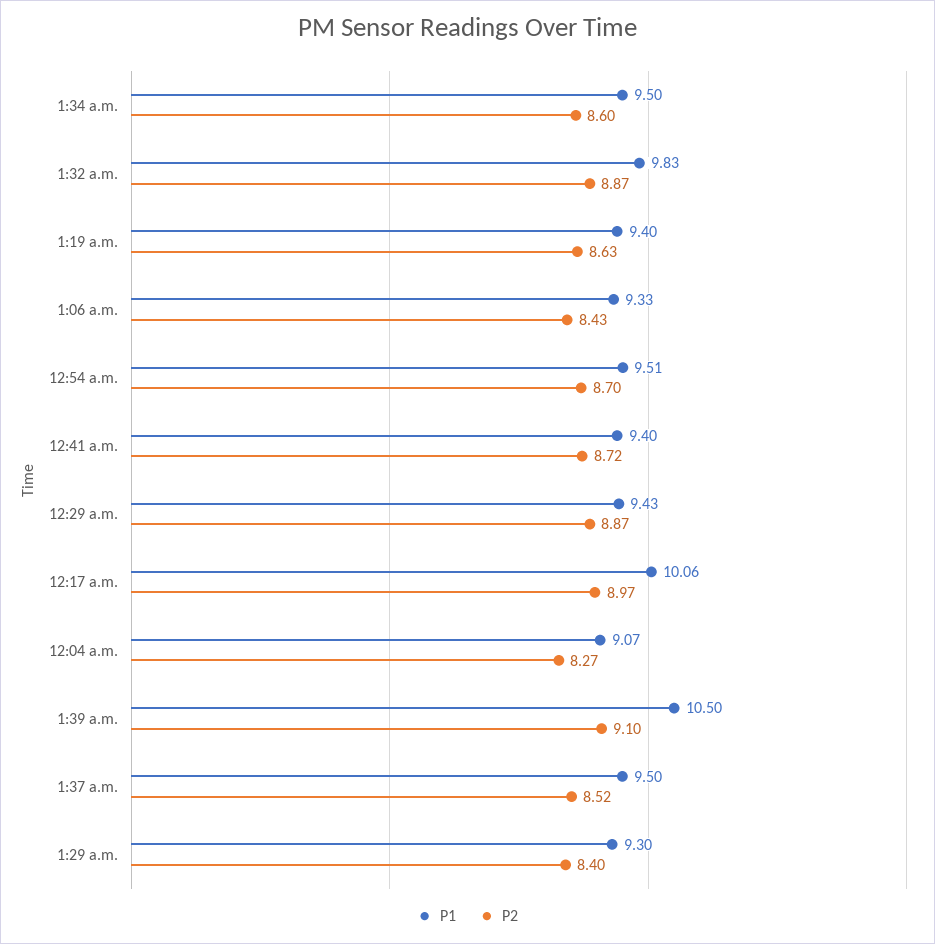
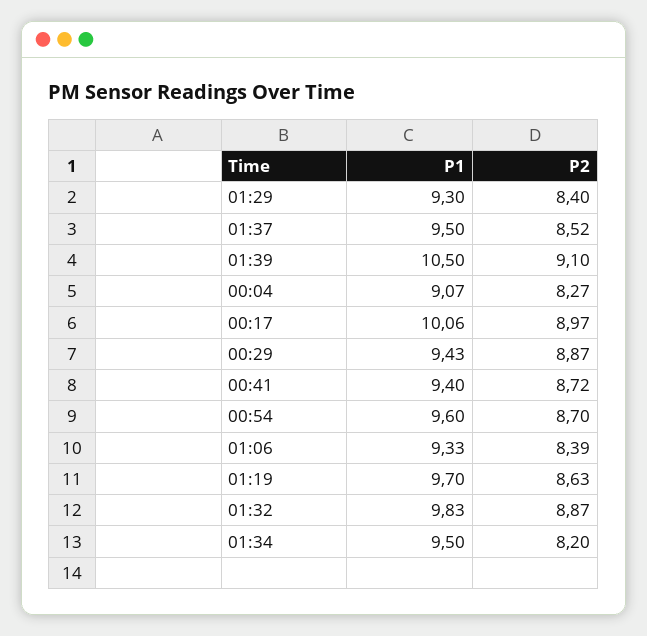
  {
    "P1": {
      "1:34 a.m.": 9.5,
      "1:32 a.m.": 9.83,
-     "1:19 a.m.": 9.4,
+     "1:19 a.m.": 9.7,
      "1:06 a.m.": 9.33,
-     "12:54 a.m.": 9.51,
+     "12:54 a.m.": 9.6,
      "12:41 a.m.": 9.4,
      "12:29 a.m.": 9.43,
      "12:17 a.m.": 10.06,
      "12:04 a.m.": 9.07,
      "1:39 a.m.": 10.5,
      "1:37 a.m.": 9.5,
      "1:29 a.m.": 9.3
    },
    "P2": {
-     "1:34 a.m.": 8.6,
+     "1:34 a.m.": 8.2,
      "1:32 a.m.": 8.87,
      "1:19 a.m.": 8.63,
-     "1:06 a.m.": 8.43,
+     "1:06 a.m.": 8.39,
      "12:54 a.m.": 8.7,
      "12:41 a.m.": 8.72,
      "12:29 a.m.": 8.87,
      "12:17 a.m.": 8.97,
      "12:04 a.m.": 8.27,
      "1:39 a.m.": 9.1,
      "1:37 a.m.": 8.52,
      "1:29 a.m.": 8.4
    }
  }

